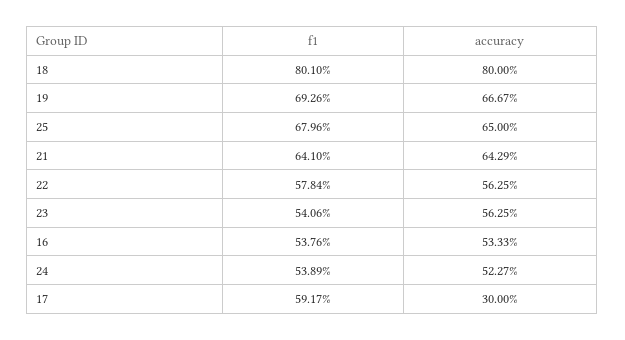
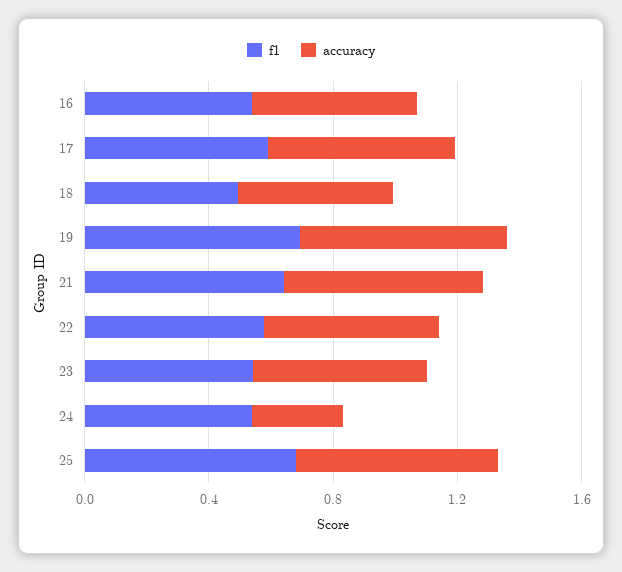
  {
    "f1": {
-     "18": 0.801,
+     "18": 0.5,
      "19": 0.6926,
      "25": 0.6796,
      "21": 0.641,
      "22": 0.5784,
      "23": 0.5406,
      "16": 0.5376,
      "24": 0.5389,
      "17": 0.5917
    },
    "accuracy": {
-     "18": 0.8,
+     "18": 0.5,
      "19": 0.6667,
      "25": 0.65,
      "21": 0.6429,
      "22": 0.5625,
      "23": 0.5625,
      "16": 0.5333,
-     "24": 0.5227,
+     "24": 0.3,
-     "17": 0.3
+     "17": 0.6
    }
  }

